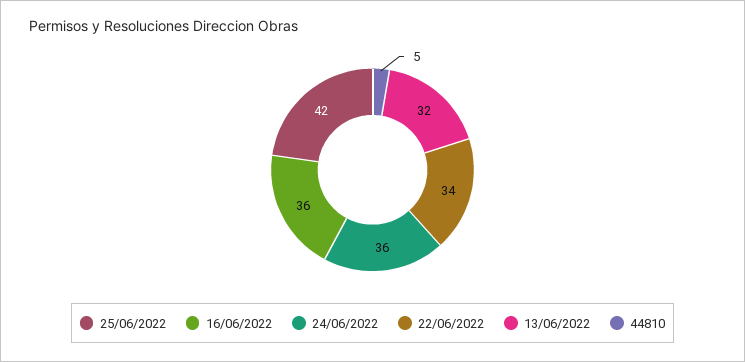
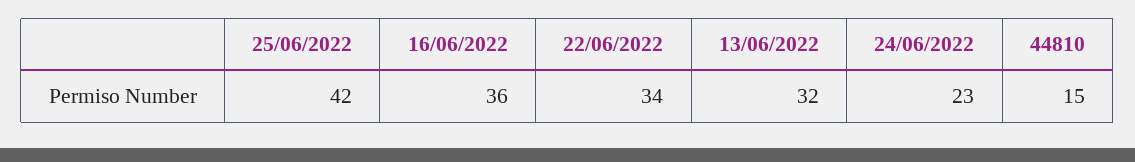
  {
    "25/06/2022": 42,
    "16/06/2022": 36,
-   "24/06/2022": 36,
+   "24/06/2022": 23,
    "22/06/2022": 34,
    "13/06/2022": 32,
-   "44810": 5
+   "44810": 15
  }

